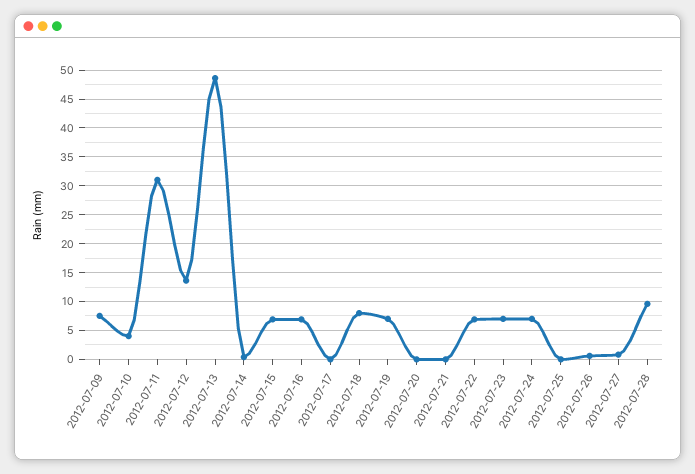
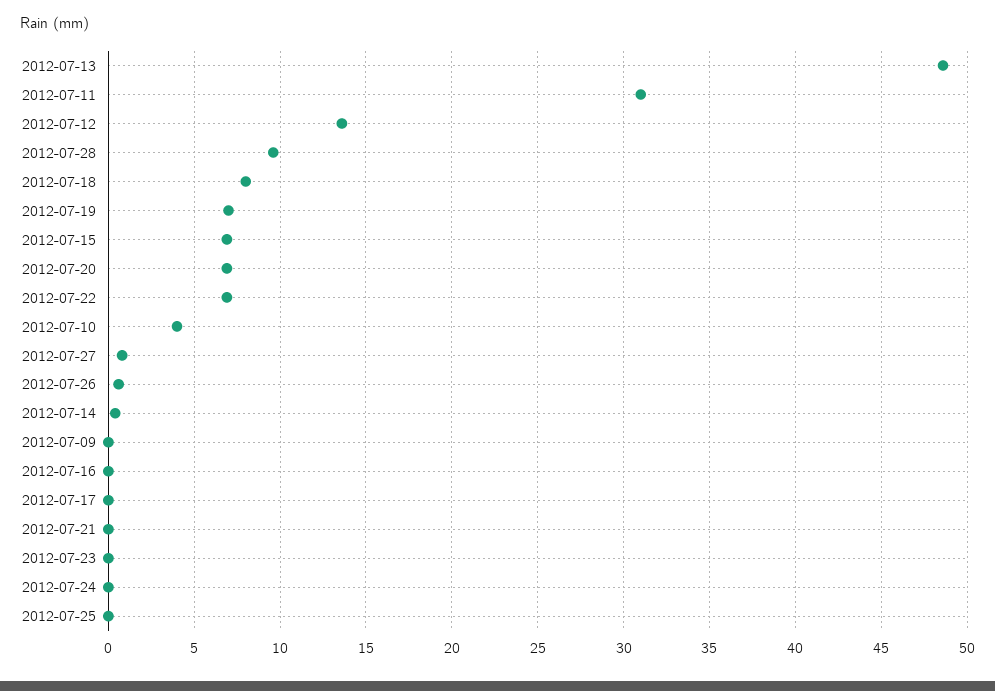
  {
-   "2012-07-09": 7.5,
+   "2012-07-09": 0,
    "2012-07-10": 4,
    "2012-07-11": 31,
    "2012-07-12": 13.5,
    "2012-07-13": 48.5,
    "2012-07-14": 0.5,
    "2012-07-15": 7,
-   "2012-07-16": 7.5,
+   "2012-07-16": 0,
    "2012-07-17": 0,
    "2012-07-18": 8,
    "2012-07-19": 7,
-   "2012-07-20": 0,
+   "2012-07-20": 7,
    "2012-07-21": 0,
    "2012-07-22": 7,
-   "2012-07-23": 7.5,
+   "2012-07-23": 0,
-   "2012-07-24": 7.5,
+   "2012-07-24": 0,
    "2012-07-25": 0,
    "2012-07-26": 0.5,
    "2012-07-27": 1,
    "2012-07-28": 9.5
  }

